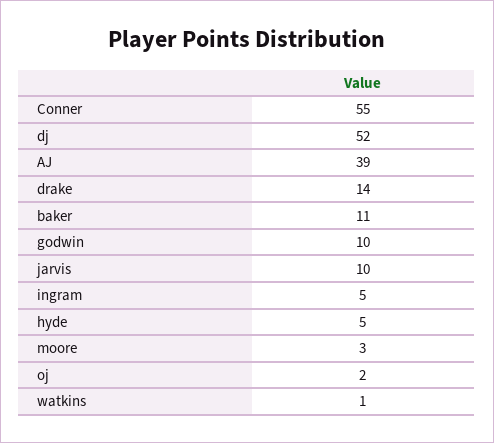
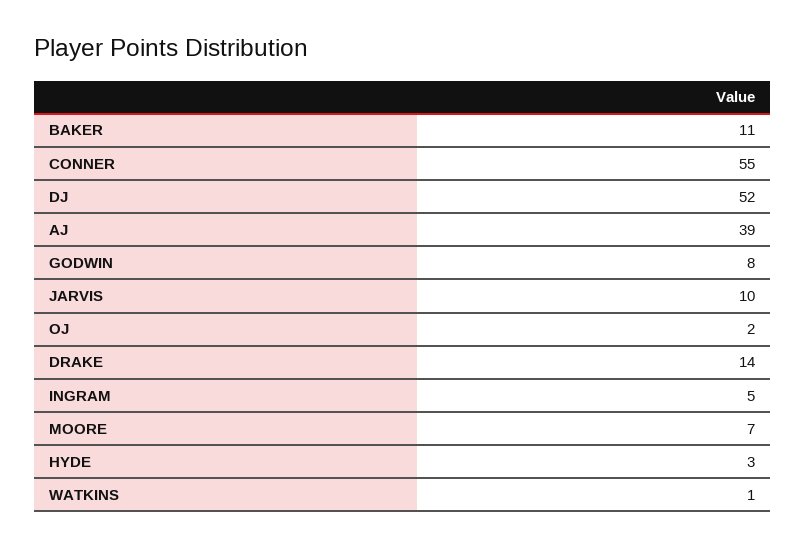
  {
    "Conner": 55,
    "dj": 52,
    "AJ": 39,
    "drake": 14,
    "baker": 11,
-   "godwin": 10,
+   "godwin": 8,
    "jarvis": 10,
    "ingram": 5,
-   "hyde": 5,
+   "hyde": 3,
-   "moore": 3,
+   "moore": 7,
    "oj": 2,
    "watkins": 1
  }

